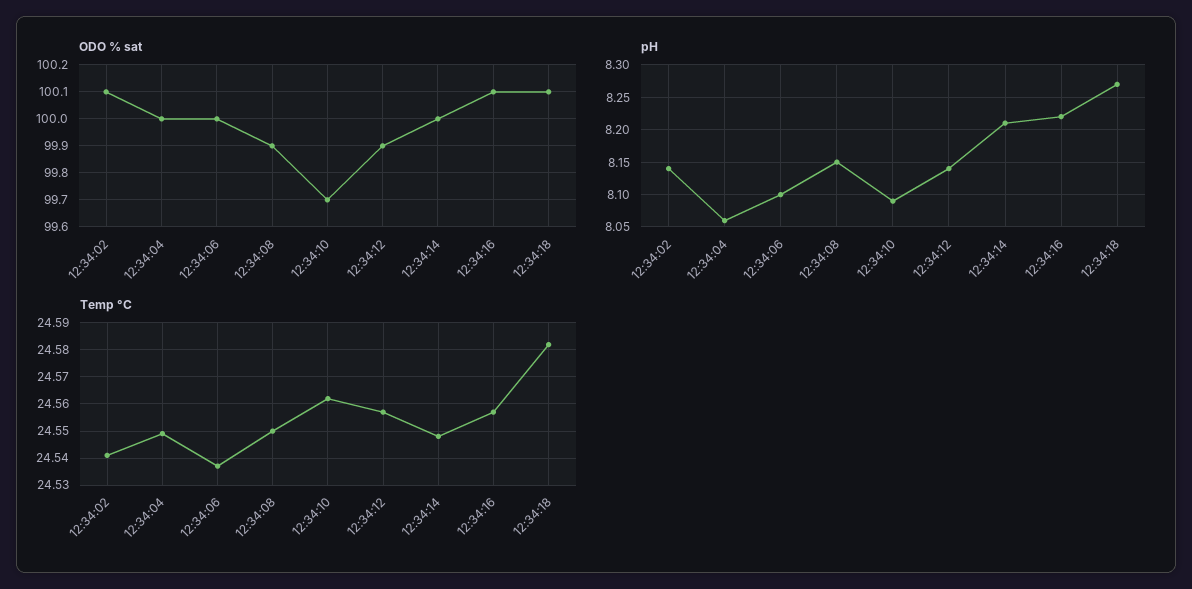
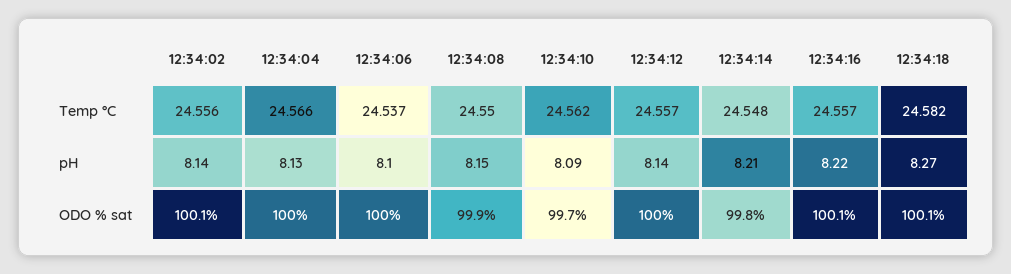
  {
    "ODO % sat": {
      "12:34:02": 100.1,
      "12:34:04": 100,
      "12:34:06": 100,
      "12:34:08": 99.9,
      "12:34:10": 99.7,
-     "12:34:12": 99.9,
+     "12:34:12": 100,
-     "12:34:14": 100,
+     "12:34:14": 99.8,
      "12:34:16": 100.1,
      "12:34:18": 100.1
    },
    "pH": {
      "12:34:02": 8.14,
-     "12:34:04": 8.06,
+     "12:34:04": 8.13,
      "12:34:06": 8.1,
      "12:34:08": 8.15,
      "12:34:10": 8.09,
      "12:34:12": 8.14,
      "12:34:14": 8.21,
      "12:34:16": 8.22,
      "12:34:18": 8.27
    },
    "Temp °C": {
-     "12:34:02": 24.54,
+     "12:34:02": 24.556,
-     "12:34:04": 24.55,
+     "12:34:04": 24.566,
      "12:34:06": 24.537,
      "12:34:08": 24.55,
      "12:34:10": 24.562,
      "12:34:12": 24.557,
      "12:34:14": 24.548,
      "12:34:16": 24.557,
      "12:34:18": 24.582
    }
  }

